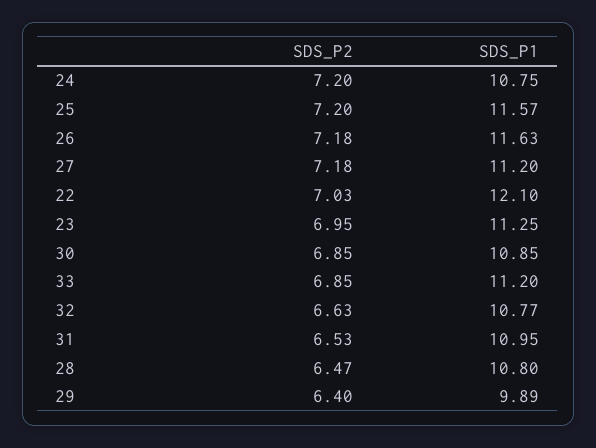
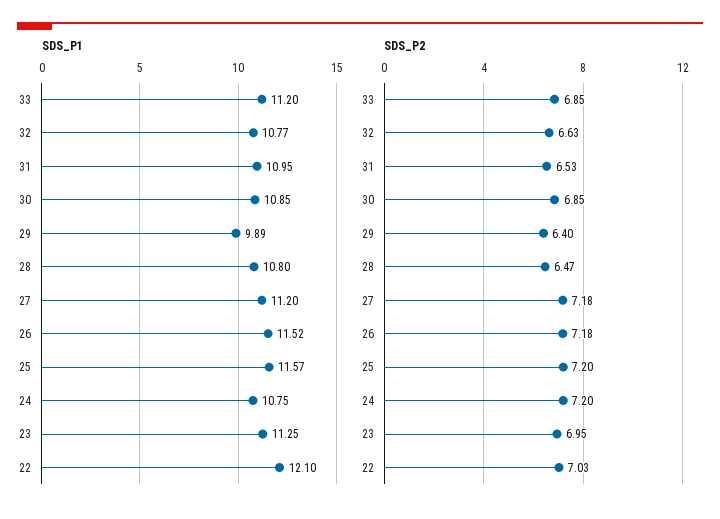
  {
    "SDS_P2": {
      "24": 7.2,
      "25": 7.2,
      "26": 7.18,
      "27": 7.18,
      "22": 7.03,
      "23": 6.95,
      "30": 6.85,
      "33": 6.85,
      "32": 6.63,
      "31": 6.53,
      "28": 6.47,
      "29": 6.4
    },
    "SDS_P1": {
      "24": 10.75,
      "25": 11.57,
-     "26": 11.63,
+     "26": 11.52,
      "27": 11.2,
      "22": 12.1,
      "23": 11.25,
      "30": 10.85,
      "33": 11.2,
      "32": 10.77,
      "31": 10.95,
      "28": 10.8,
      "29": 9.89
    }
  }

